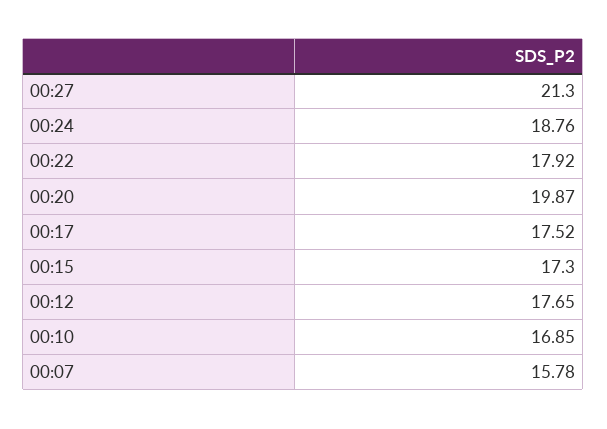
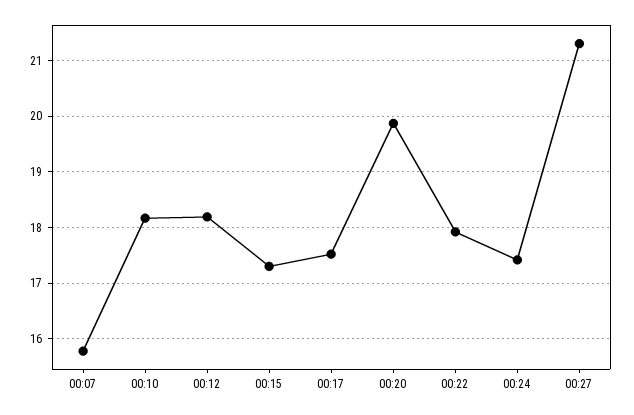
  {
    "00:27": 21.3,
-   "00:24": 18.76,
+   "00:24": 17.4,
    "00:22": 17.92,
    "00:20": 19.87,
    "00:17": 17.52,
    "00:15": 17.3,
-   "00:12": 17.65,
+   "00:12": 18.2,
-   "00:10": 16.85,
+   "00:10": 18.2,
    "00:07": 15.78
  }

